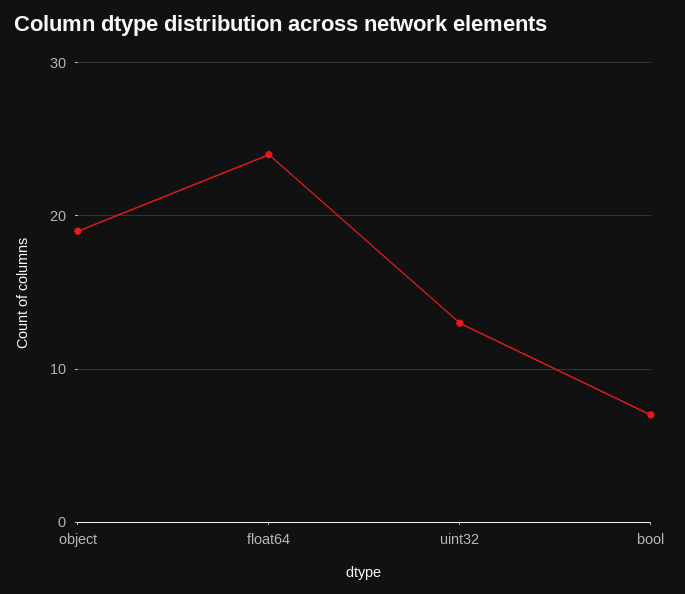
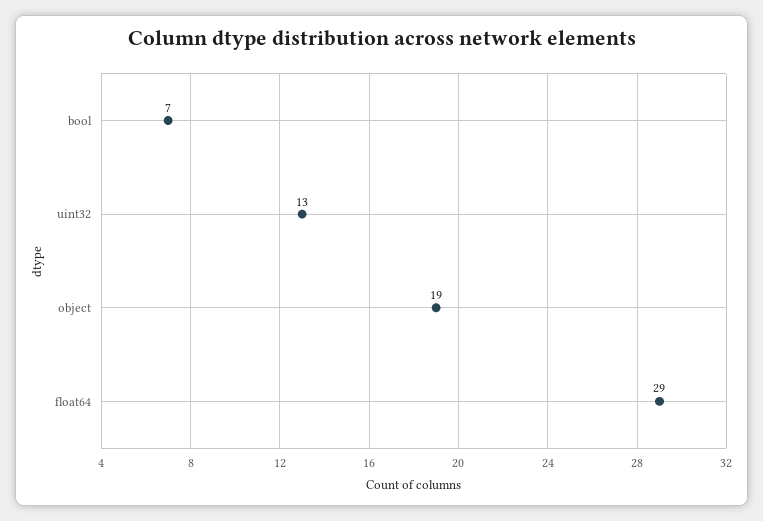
  {
    "object": 19,
-   "float64": 24,
+   "float64": 29,
    "uint32": 13,
    "bool": 7
  }

